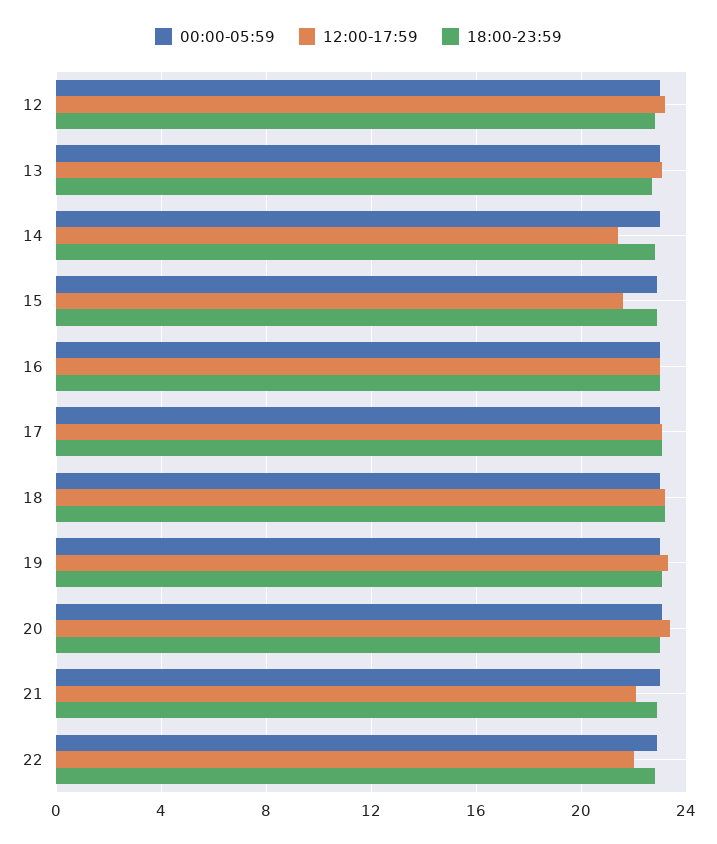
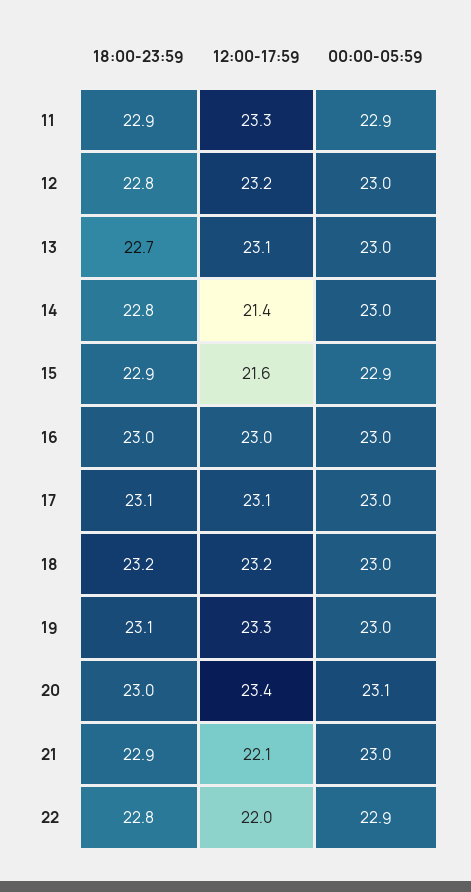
  {
    "00:00-05:59": {
      "12": 23,
      "13": 23,
      "14": 23,
      "15": 22.9,
      "16": 23,
      "17": 23,
      "18": 23,
      "19": 23,
      "20": 23.1,
      "21": 23,
-     "22": 22.9
+     "22": 22.9,
+     "11": 22.9
    },
    "12:00-17:59": {
      "12": 23.2,
      "13": 23.1,
      "14": 21.4,
      "15": 21.6,
      "16": 23,
      "17": 23.1,
      "18": 23.2,
      "19": 23.3,
      "20": 23.4,
      "21": 22.1,
-     "22": 22
+     "22": 22,
+     "11": 23.3
    },
    "18:00-23:59": {
      "12": 22.8,
      "13": 22.7,
      "14": 22.8,
      "15": 22.9,
      "16": 23,
      "17": 23.1,
      "18": 23.2,
      "19": 23.1,
      "20": 23,
      "21": 22.9,
-     "22": 22.8
+     "22": 22.8,
+     "11": 22.9
    }
  }

